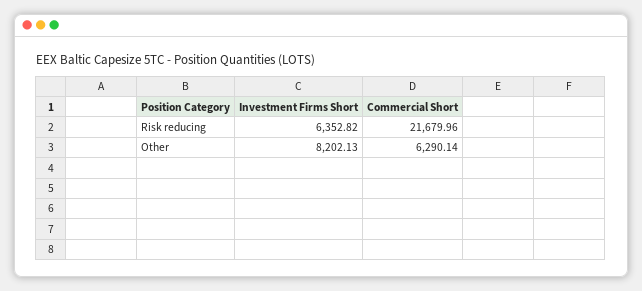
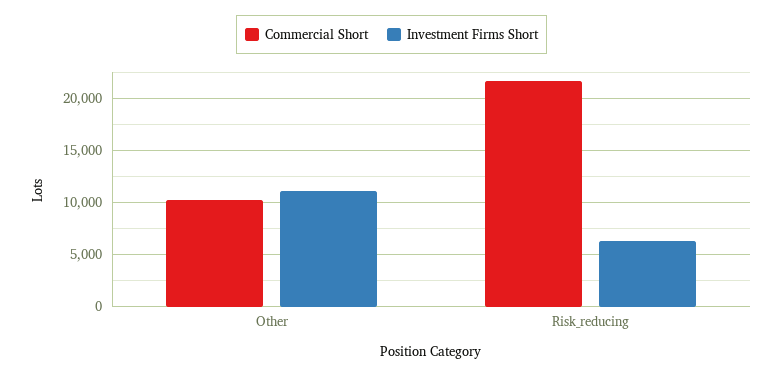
  {
    "Investment Firms Short": {
      "Risk reducing": 6352.82,
-     "Other": 8202.13
+     "Other": 11000
    },
    "Commercial Short": {
      "Risk reducing": 21679.96,
-     "Other": 6290.14
+     "Other": 10000
    }
  }

